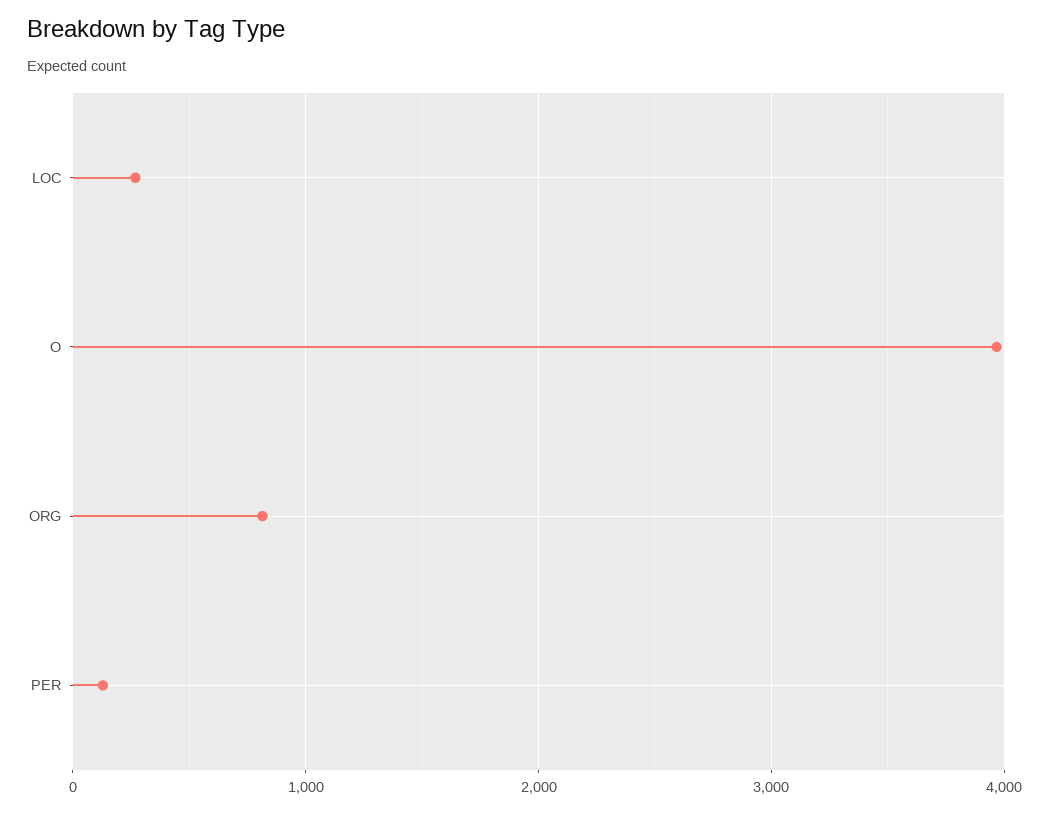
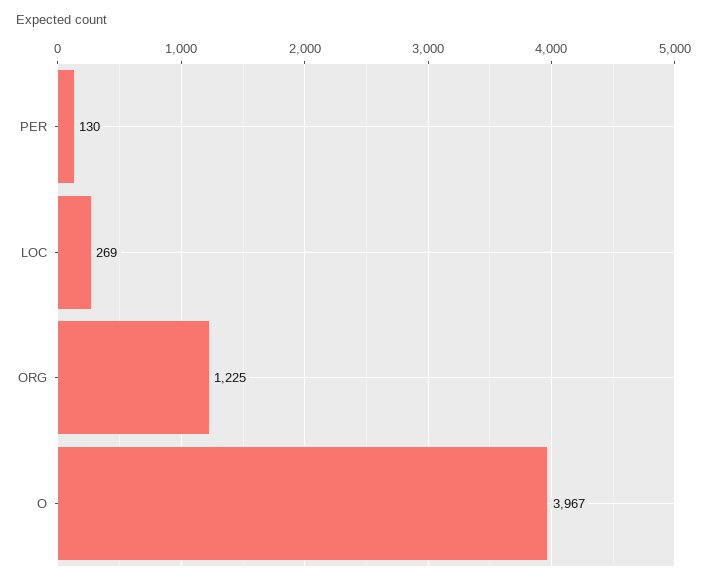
  {
    "LOC": 269,
    "O": 3967,
-   "ORG": 800,
+   "ORG": 1225,
    "PER": 130
  }

